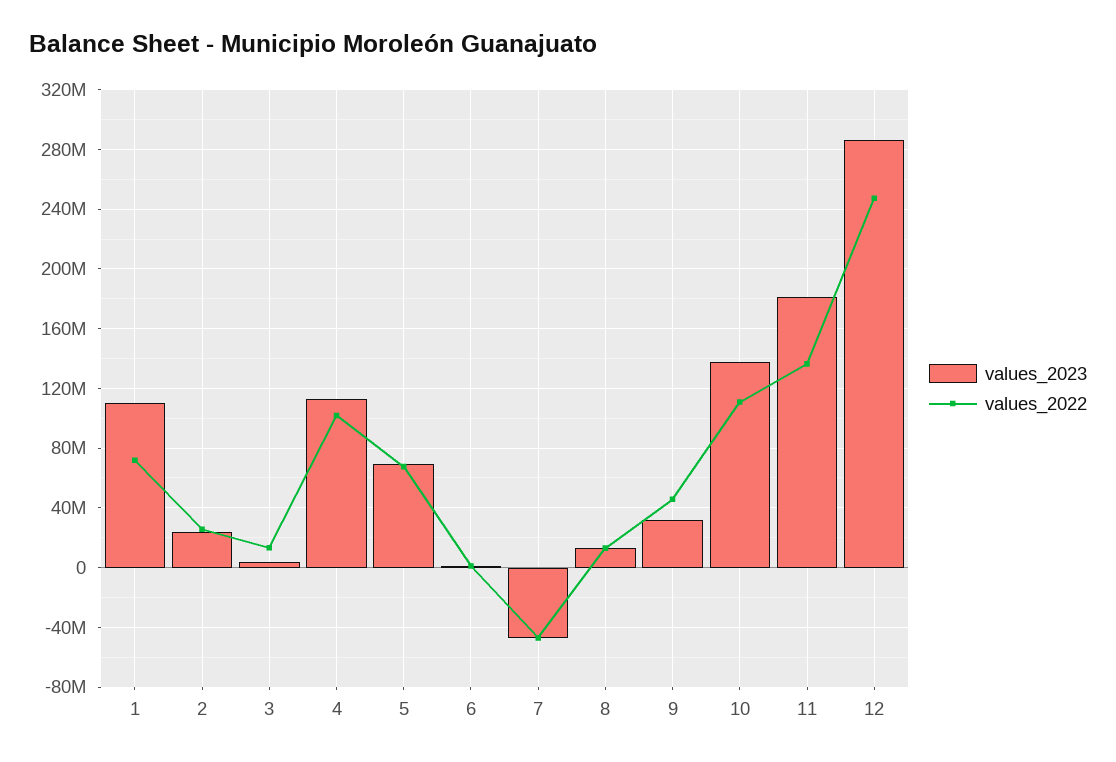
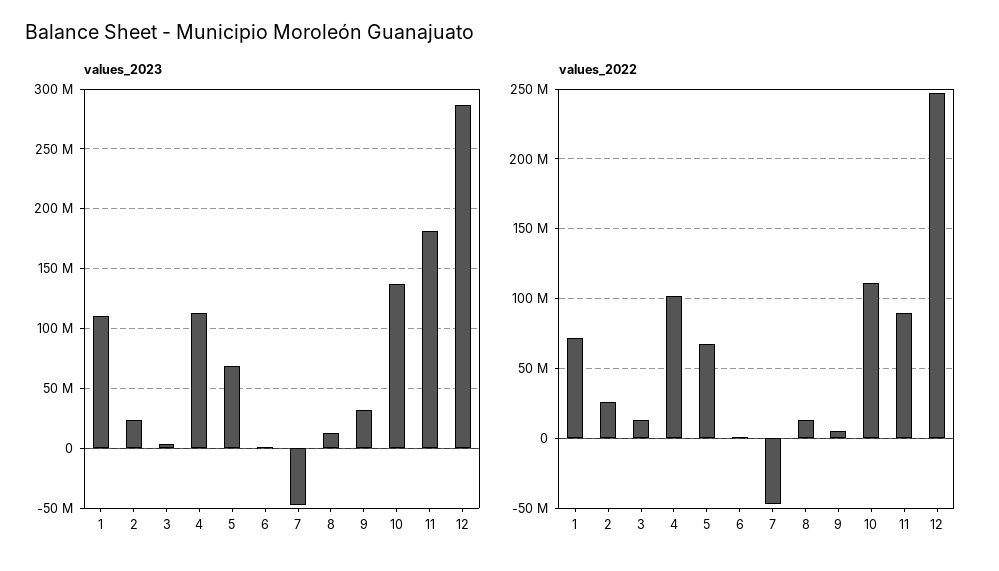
  {
    "values_2023": {
      "1": 110000000,
      "2": 25000000,
      "3": 5000000,
      "4": 115000000,
      "5": 70000000,
      "6": 0,
      "7": -45000000,
      "8": 15000000,
      "9": 30000000,
      "10": 140000000,
      "11": 180000000,
      "12": 285000000
    },
    "values_2022": {
      "1": 70000000,
      "2": 25000000,
      "3": 15000000,
      "4": 100000000,
      "5": 70000000,
      "6": 0,
      "7": -45000000,
      "8": 15000000,
-     "9": 45000000,
+     "9": 5000000,
      "10": 110000000,
-     "11": 135000000,
+     "11": 90000000,
      "12": 245000000
    }
  }

